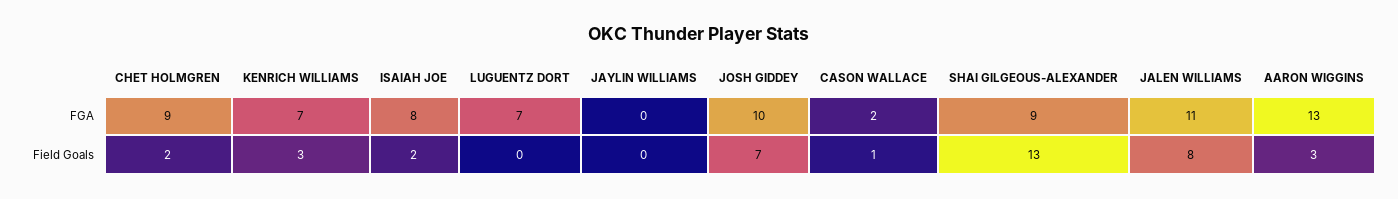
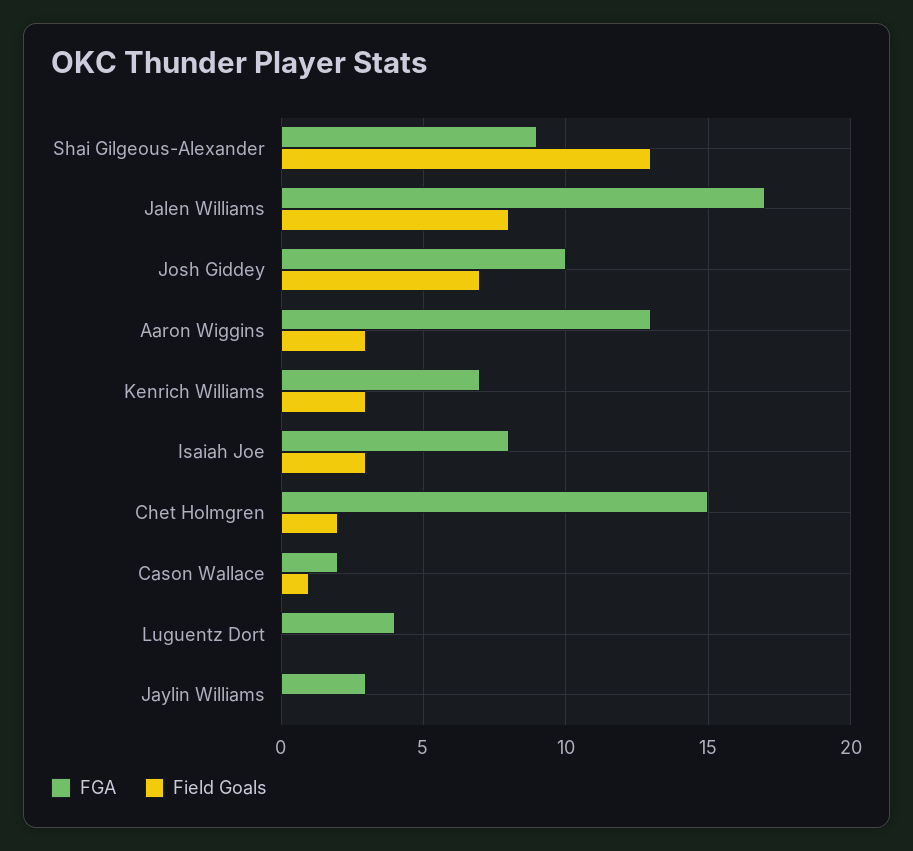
  {
    "FGA": {
-     "CHET HOLMGREN": 9,
+     "CHET HOLMGREN": 15,
      "KENRICH WILLIAMS": 7,
      "ISAIAH JOE": 8,
-     "LUGUENTZ DORT": 7,
+     "LUGUENTZ DORT": 4,
-     "JAYLIN WILLIAMS": 0,
+     "JAYLIN WILLIAMS": 3,
      "JOSH GIDDEY": 10,
      "CASON WALLACE": 2,
      "SHAI GILGEOUS-ALEXANDER": 9,
-     "JALEN WILLIAMS": 11,
+     "JALEN WILLIAMS": 17,
      "AARON WIGGINS": 13
    },
    "Field Goals": {
      "CHET HOLMGREN": 2,
      "KENRICH WILLIAMS": 3,
-     "ISAIAH JOE": 2,
+     "ISAIAH JOE": 3,
      "LUGUENTZ DORT": 0,
      "JAYLIN WILLIAMS": 0,
      "JOSH GIDDEY": 7,
      "CASON WALLACE": 1,
      "SHAI GILGEOUS-ALEXANDER": 13,
      "JALEN WILLIAMS": 8,
      "AARON WIGGINS": 3
    }
  }

